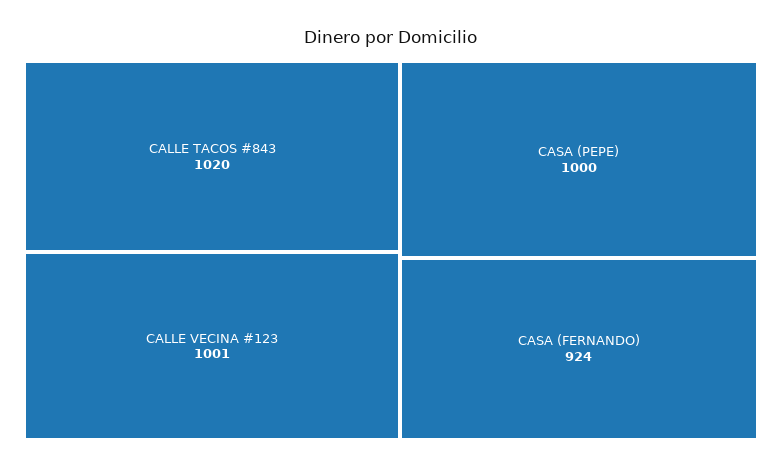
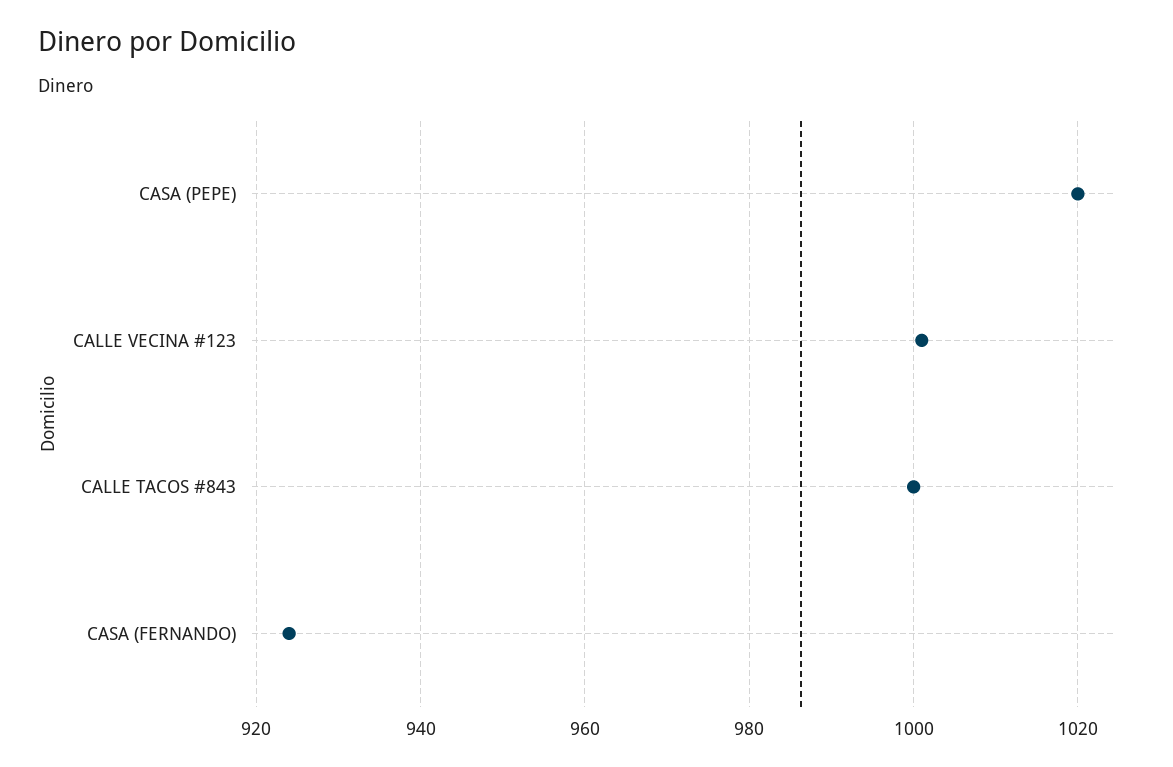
  {
-   "CALLE TACOS #843": 1020,
+   "CALLE TACOS #843": 1000,
    "CALLE VECINA #123": 1001,
-   "CASA (PEPE)": 1000,
+   "CASA (PEPE)": 1020,
    "CASA (FERNANDO)": 924
  }

